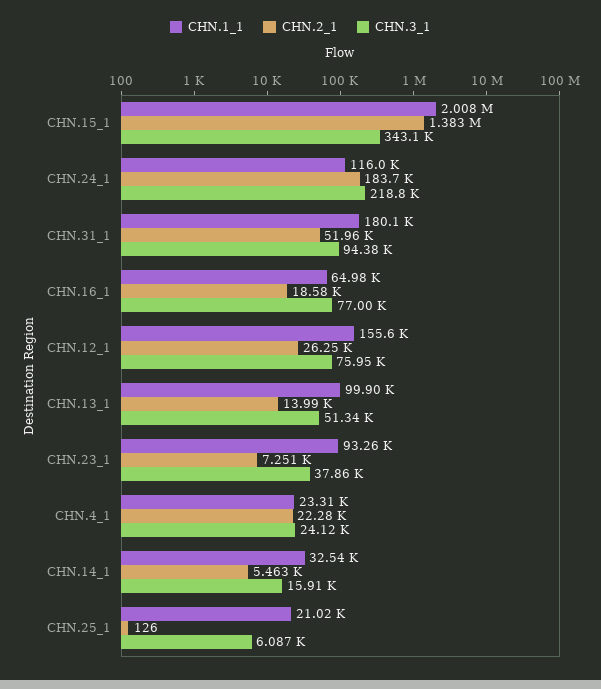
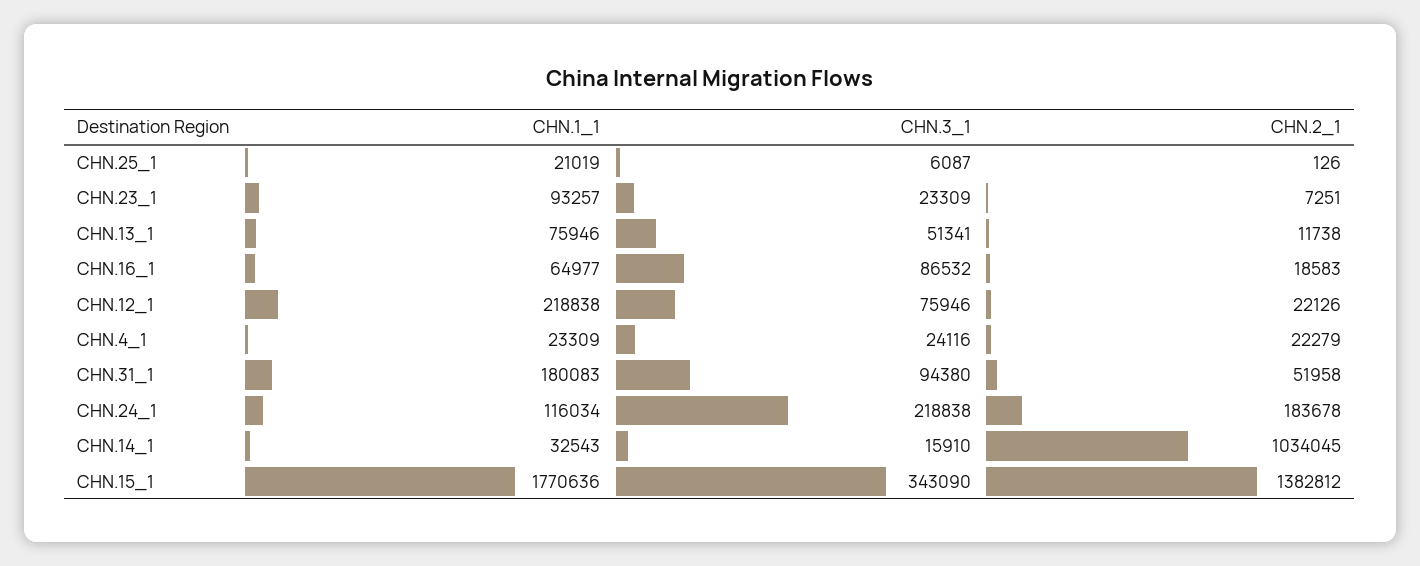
  {
    "CHN.1_1": {
-     "CHN.15_1": 2008000,
+     "CHN.15_1": 1770636,
      "CHN.24_1": 116034,
      "CHN.31_1": 180083,
      "CHN.16_1": 64977,
-     "CHN.12_1": 155600,
+     "CHN.12_1": 218838,
-     "CHN.13_1": 99900,
+     "CHN.13_1": 75946,
      "CHN.23_1": 93257,
      "CHN.4_1": 23309,
      "CHN.14_1": 32543,
      "CHN.25_1": 21019
    },
    "CHN.2_1": {
      "CHN.15_1": 1382812,
      "CHN.24_1": 183678,
      "CHN.31_1": 51958,
      "CHN.16_1": 18583,
-     "CHN.12_1": 26250,
+     "CHN.12_1": 22126,
-     "CHN.13_1": 13990,
+     "CHN.13_1": 11738,
      "CHN.23_1": 7251,
      "CHN.4_1": 22279,
-     "CHN.14_1": 5463,
+     "CHN.14_1": 1034045,
      "CHN.25_1": 126
    },
    "CHN.3_1": {
      "CHN.15_1": 343090,
      "CHN.24_1": 218838,
      "CHN.31_1": 94380,
-     "CHN.16_1": 77000,
+     "CHN.16_1": 86532,
      "CHN.12_1": 75946,
      "CHN.13_1": 51341,
-     "CHN.23_1": 37860,
+     "CHN.23_1": 23309,
      "CHN.4_1": 24116,
      "CHN.14_1": 15910,
      "CHN.25_1": 6087
    }
  }

